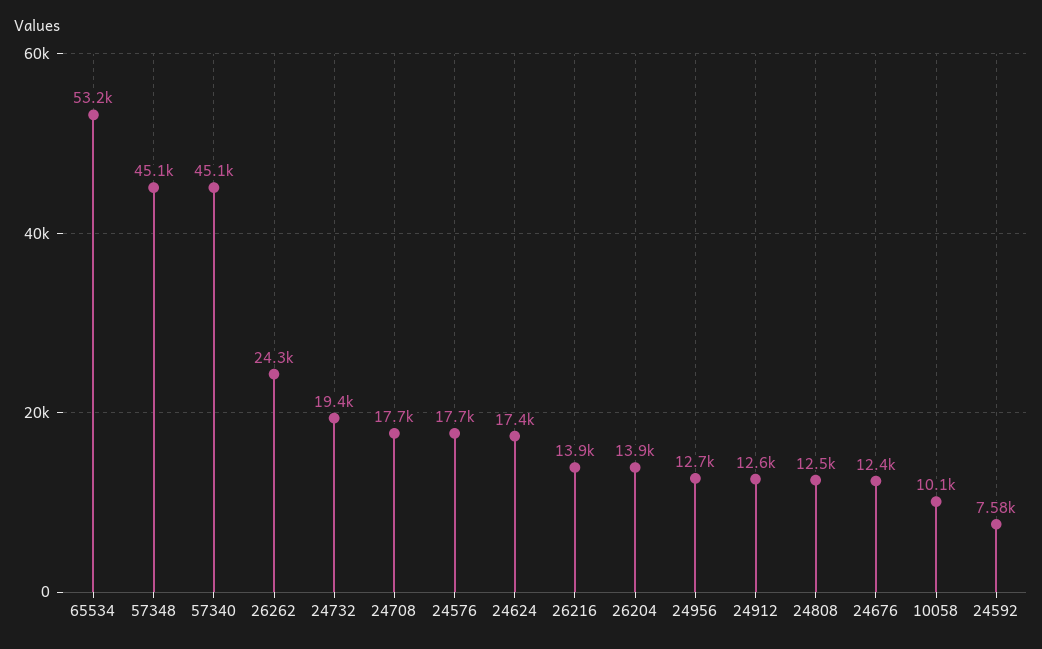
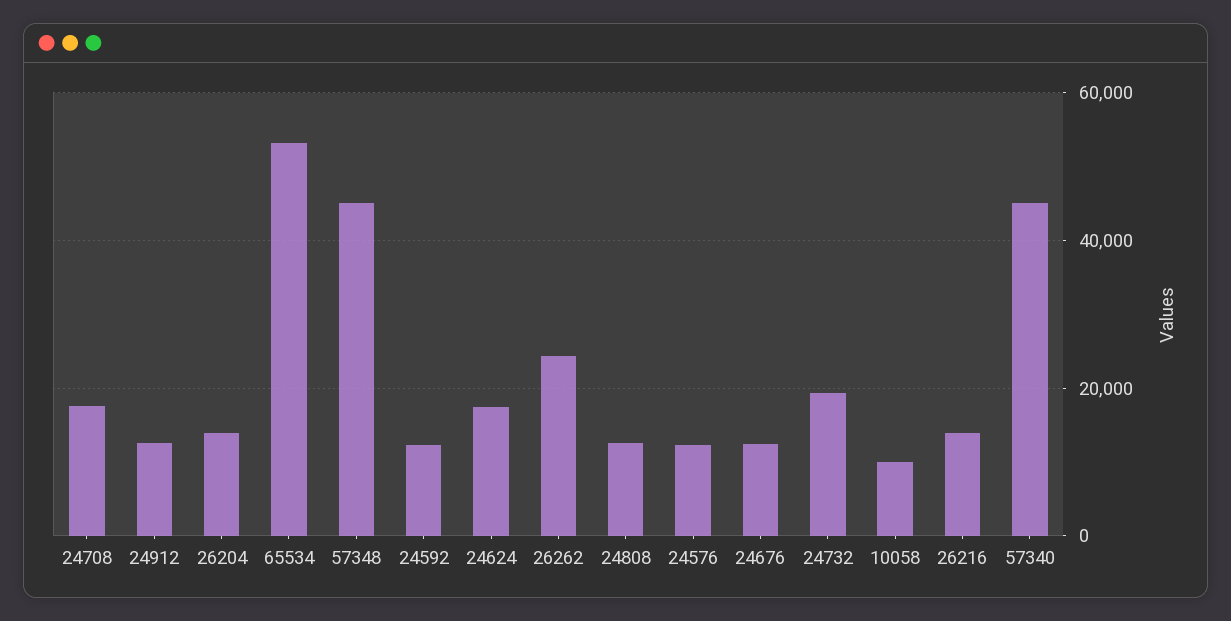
  {
    "65534": 53200,
    "57348": 45100,
    "57340": 45100,
    "26262": 24300,
    "24732": 19400,
    "24708": 17700,
-   "24576": 17700,
+   "24576": 12000,
    "24624": 17400,
    "26216": 13900,
    "26204": 13900,
-   "24956": 12700,
    "24912": 12600,
    "24808": 12500,
    "24676": 12400,
    "10058": 10100,
-   "24592": 7580
+   "24592": 12000
  }

